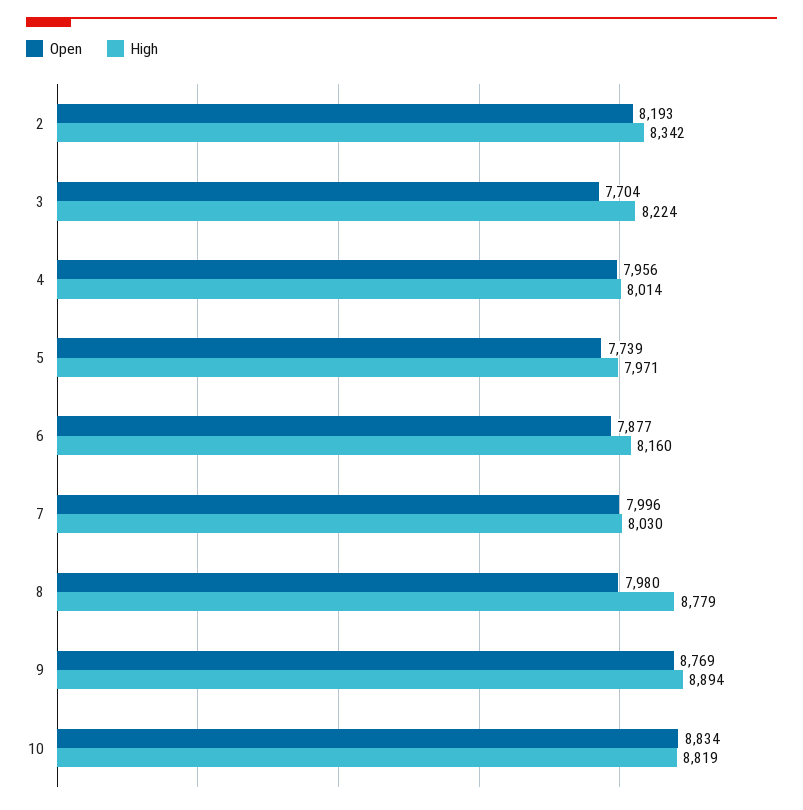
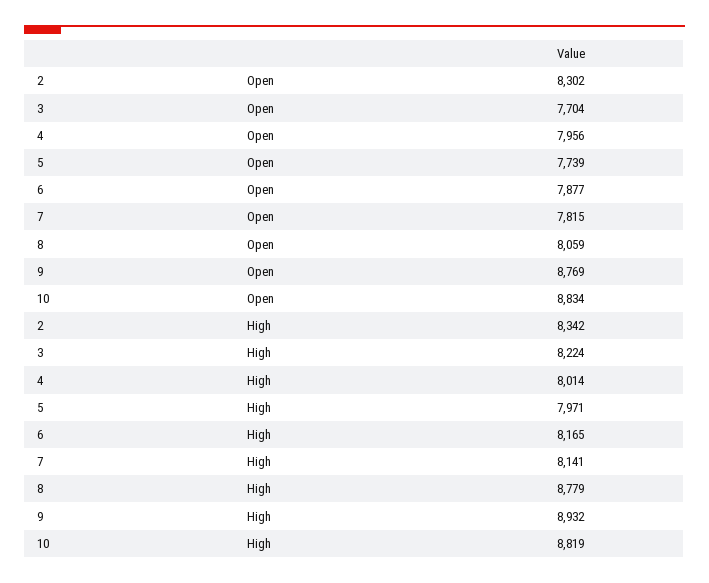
  {
    "Open": {
-     "2": 8193,
+     "2": 8302,
      "3": 7704,
      "4": 7956,
      "5": 7739,
      "6": 7877,
-     "7": 7996,
+     "7": 7815,
-     "8": 7980,
+     "8": 8059,
      "9": 8769,
      "10": 8834
    },
    "High": {
      "2": 8342,
      "3": 8224,
      "4": 8014,
      "5": 7971,
-     "6": 8160,
+     "6": 8165,
-     "7": 8030,
+     "7": 8141,
      "8": 8779,
-     "9": 8894,
+     "9": 8932,
      "10": 8819
    }
  }

